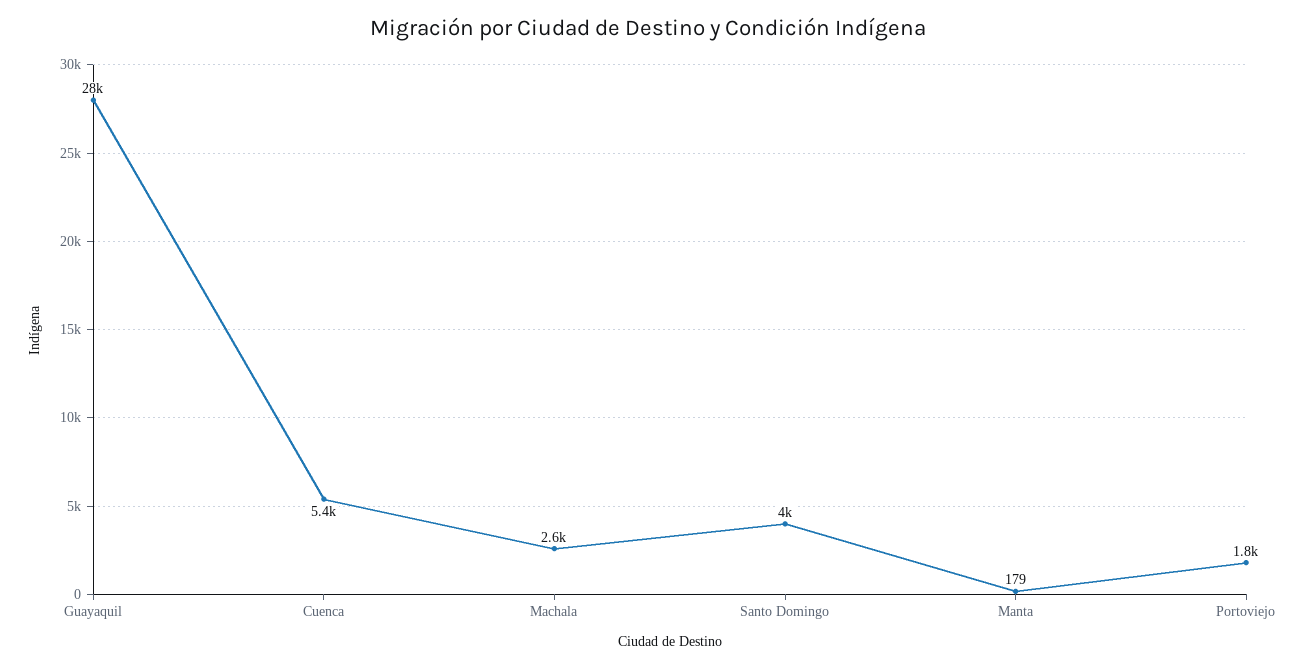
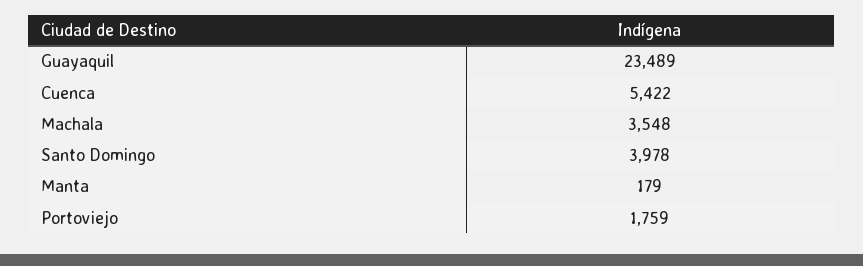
  {
-   "Guayaquil": 28000,
+   "Guayaquil": 23489,
    "Cuenca": 5422,
-   "Machala": 2600,
+   "Machala": 3548,
    "Santo Domingo": 3978,
    "Manta": 179,
    "Portoviejo": 1759
  }

